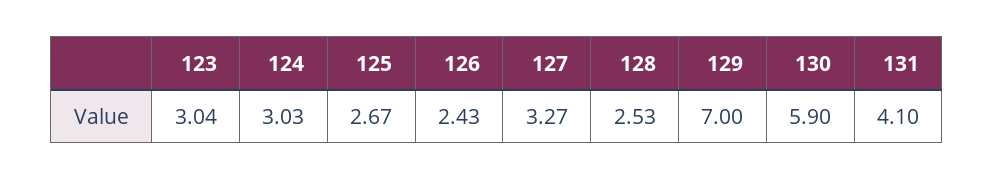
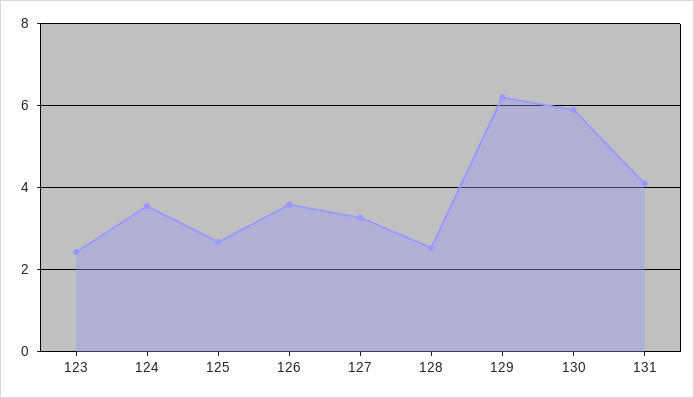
  {
-   "123": 3.04,
+   "123": 2.4,
-   "124": 3.03,
+   "124": 3.6,
    "125": 2.67,
-   "126": 2.43,
+   "126": 3.6,
    "127": 3.27,
    "128": 2.53,
-   "129": 7,
+   "129": 6.2,
    "130": 5.9,
    "131": 4.1
  }

